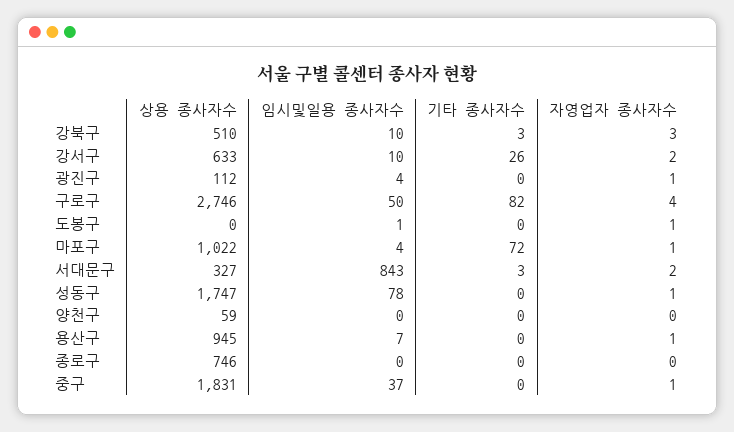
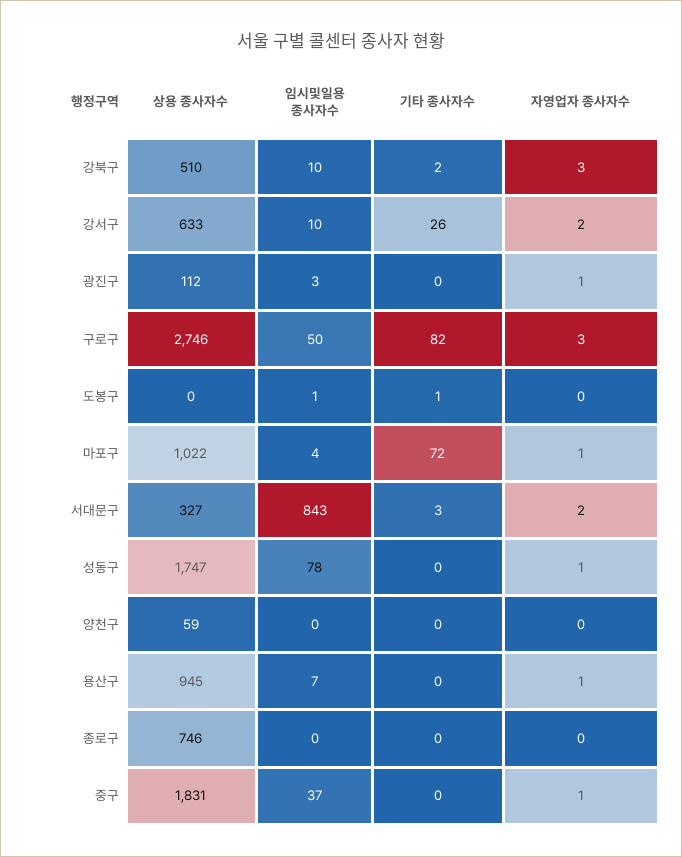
  {
    "상용 종사자수": {
      "강북구": 510,
      "강서구": 633,
      "광진구": 112,
      "구로구": 2746,
      "도봉구": 0,
      "마포구": 1022,
      "서대문구": 327,
      "성동구": 1747,
      "양천구": 59,
      "용산구": 945,
      "종로구": 746,
      "중구": 1831
    },
    "임시및일용 종사자수": {
      "강북구": 10,
      "강서구": 10,
-     "광진구": 4,
+     "광진구": 3,
      "구로구": 50,
      "도봉구": 1,
      "마포구": 4,
      "서대문구": 843,
      "성동구": 78,
      "양천구": 0,
      "용산구": 7,
      "종로구": 0,
      "중구": 37
    },
    "기타 종사자수": {
-     "강북구": 3,
+     "강북구": 2,
      "강서구": 26,
      "광진구": 0,
      "구로구": 82,
-     "도봉구": 0,
+     "도봉구": 1,
      "마포구": 72,
      "서대문구": 3,
      "성동구": 0,
      "양천구": 0,
      "용산구": 0,
      "종로구": 0,
      "중구": 0
    },
    "자영업자 종사자수": {
      "강북구": 3,
      "강서구": 2,
      "광진구": 1,
-     "구로구": 4,
+     "구로구": 3,
-     "도봉구": 1,
+     "도봉구": 0,
      "마포구": 1,
      "서대문구": 2,
      "성동구": 1,
      "양천구": 0,
      "용산구": 1,
      "종로구": 0,
      "중구": 1
    }
  }

